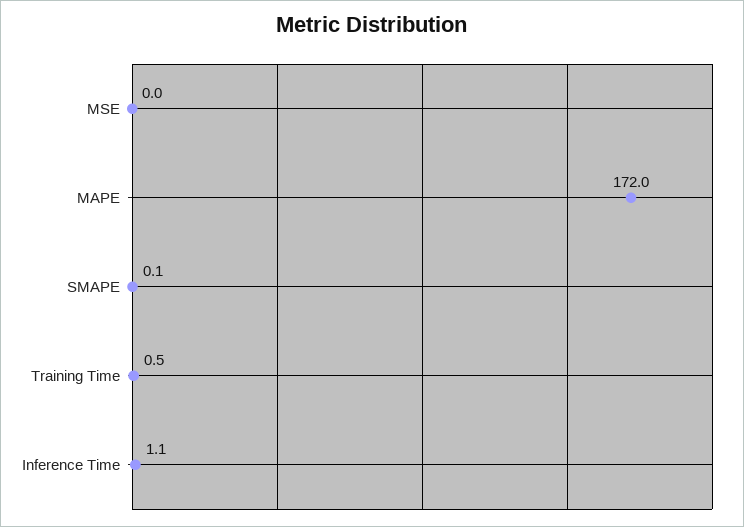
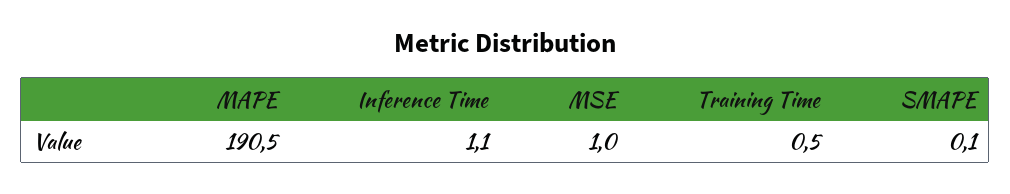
  {
-   "MSE": 0,
+   "MSE": 1,
-   "MAPE": 172,
+   "MAPE": 190.5,
    "SMAPE": 0.1,
    "Training Time": 0.5,
    "Inference Time": 1.1
  }

